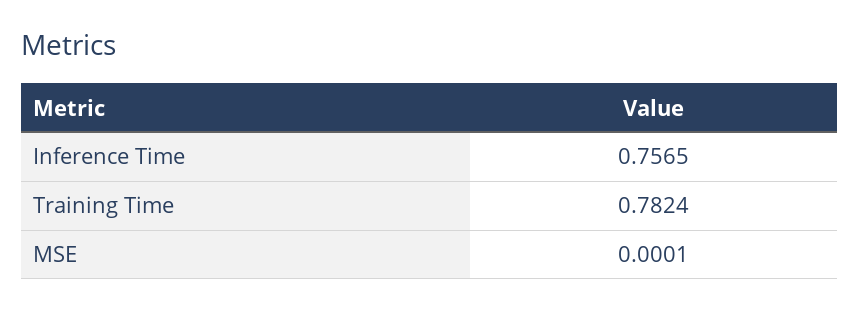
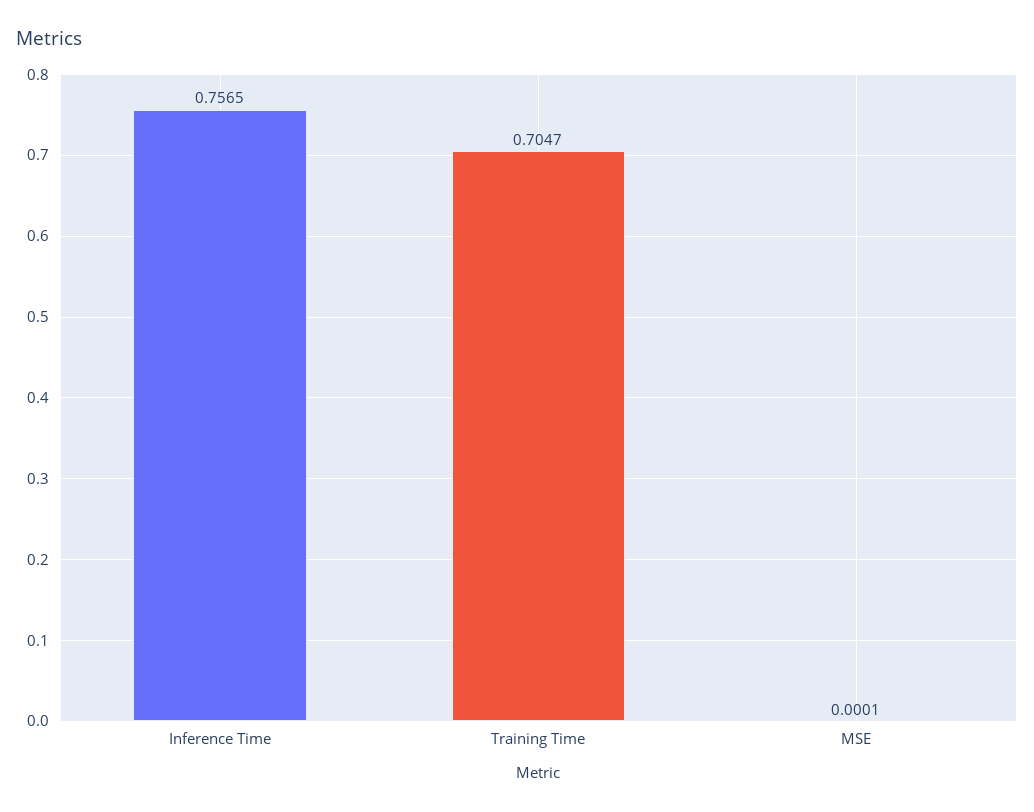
  {
    "Inference Time": 0.7565,
-   "Training Time": 0.7824,
+   "Training Time": 0.7047,
    "MSE": 0.0001
  }

